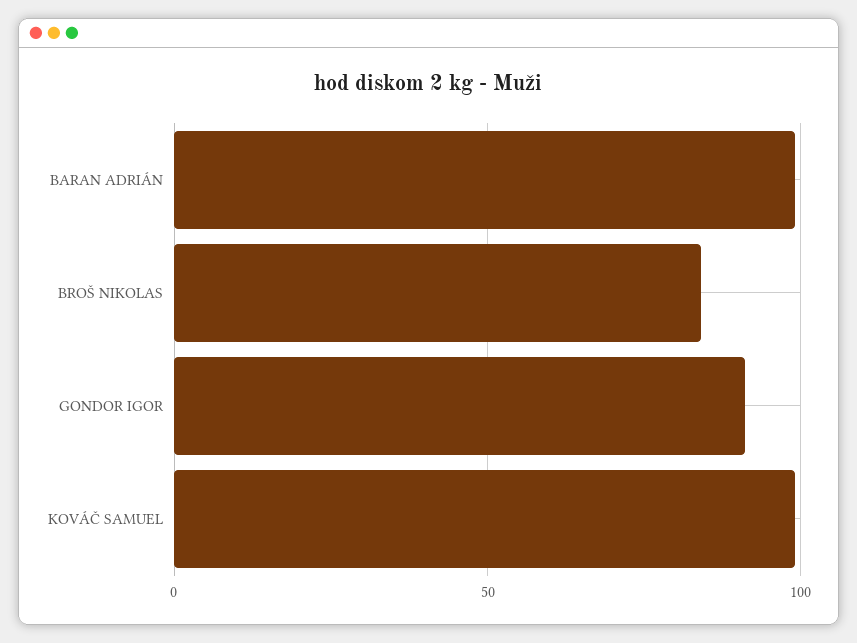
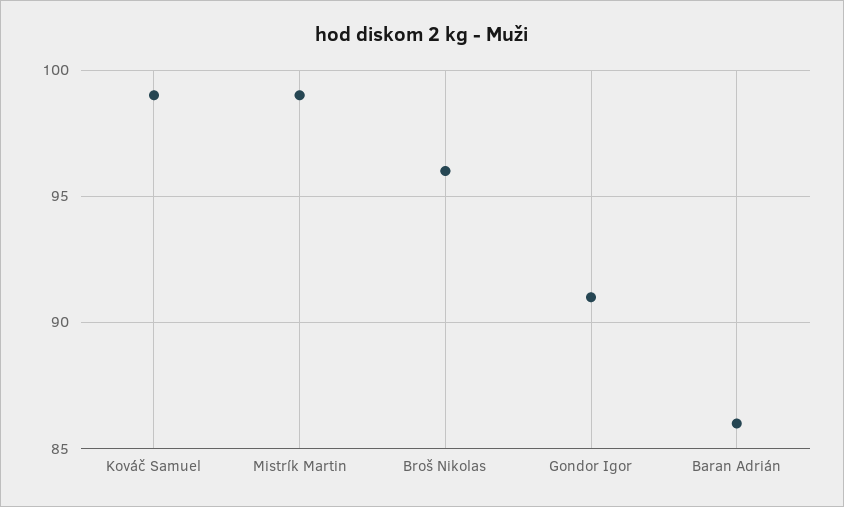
  {
-   "BARAN ADRIÁN": 100,
+   "BARAN ADRIÁN": 86,
-   "BROŠ NIKOLAS": 85,
+   "BROŠ NIKOLAS": 96,
    "GONDOR IGOR": 91,
-   "KOVÁČ SAMUEL": 99
+   "KOVÁČ SAMUEL": 99,
+   "Mistrík Martin": 99
  }

